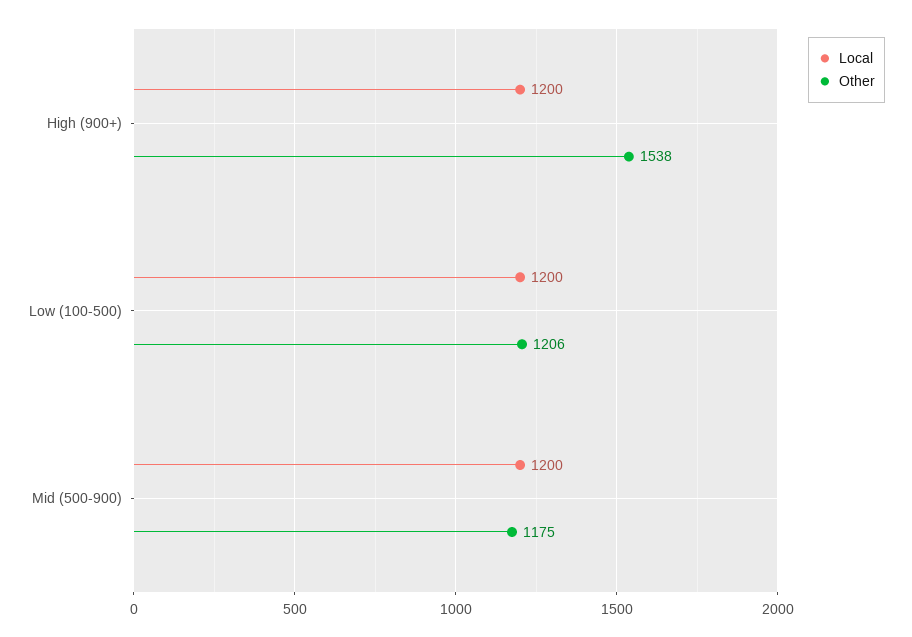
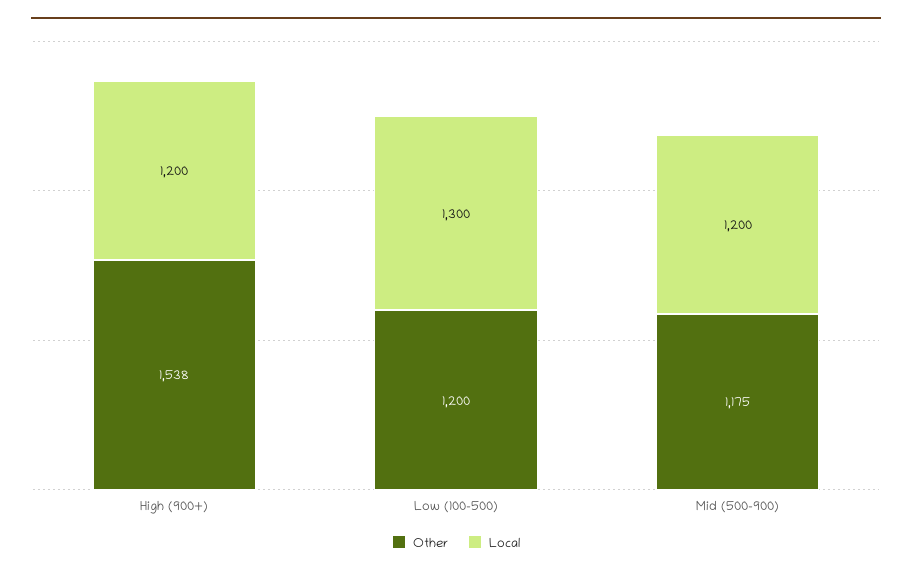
  {
    "Local": {
      "High (900+)": 1200,
-     "Low (100-500)": 1200,
+     "Low (100-500)": 1300,
      "Mid (500-900)": 1200
    },
    "Other": {
      "High (900+)": 1538,
-     "Low (100-500)": 1206,
+     "Low (100-500)": 1200,
      "Mid (500-900)": 1175
    }
  }

